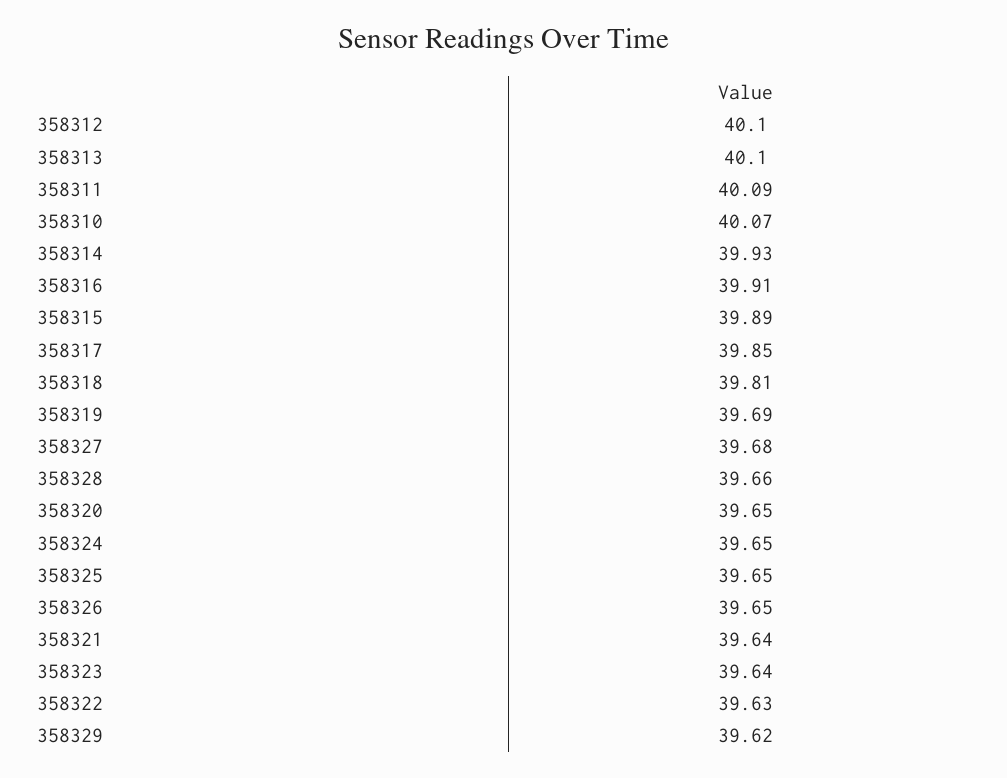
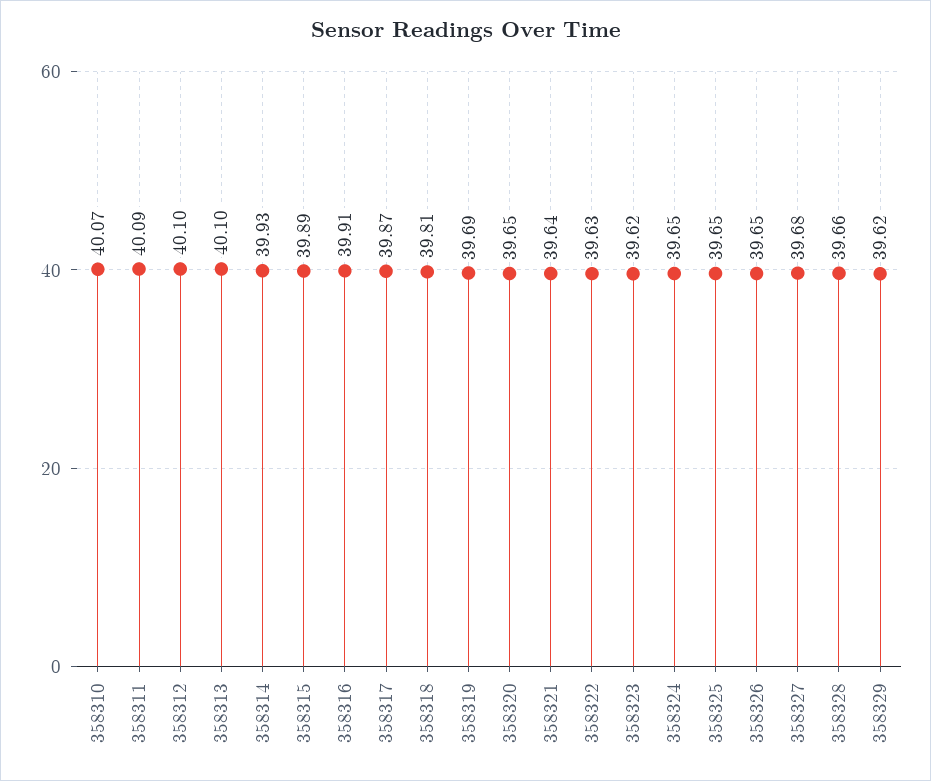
  {
    "358312": 40.1,
    "358313": 40.1,
    "358311": 40.09,
    "358310": 40.07,
    "358314": 39.93,
    "358316": 39.91,
    "358315": 39.89,
-   "358317": 39.85,
+   "358317": 39.87,
    "358318": 39.81,
    "358319": 39.69,
    "358327": 39.68,
    "358328": 39.66,
    "358320": 39.65,
    "358324": 39.65,
    "358325": 39.65,
    "358326": 39.65,
    "358321": 39.64,
-   "358323": 39.64,
+   "358323": 39.62,
    "358322": 39.63,
    "358329": 39.62
  }

